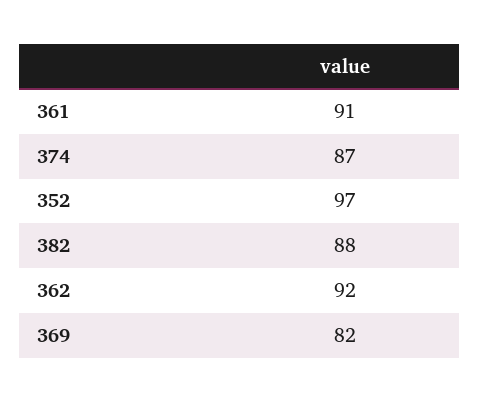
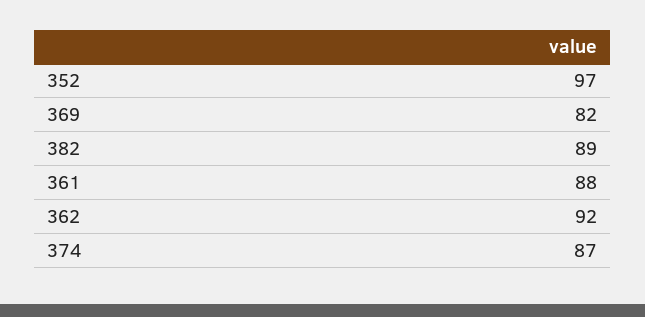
  {
-   "361": 91,
+   "361": 88,
    "374": 87,
    "352": 97,
-   "382": 88,
+   "382": 89,
    "362": 92,
    "369": 82
  }

